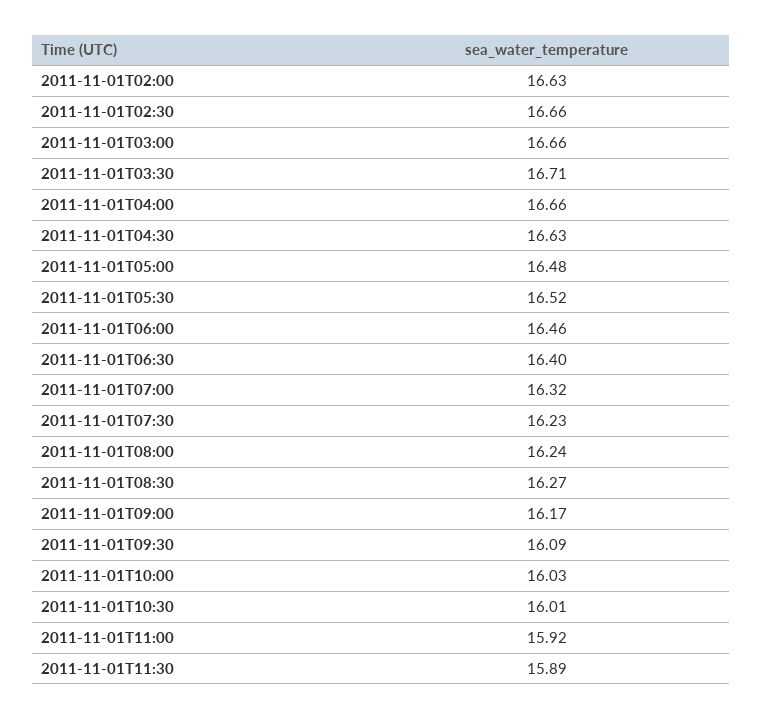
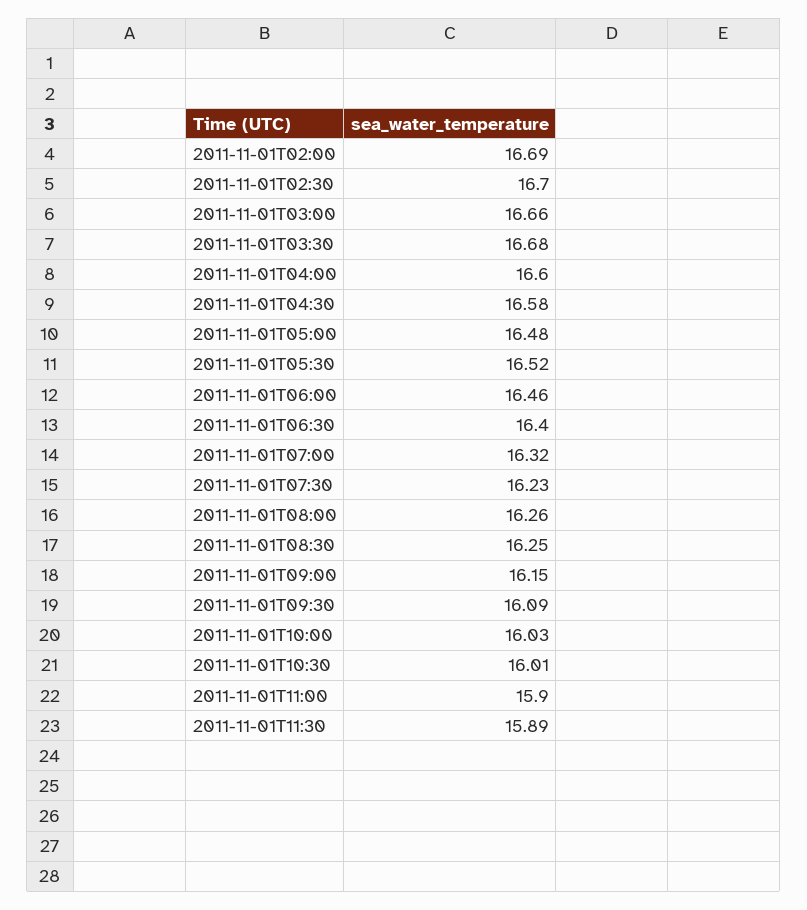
  {
-   "2011-11-01T02:00": 16.63,
+   "2011-11-01T02:00": 16.69,
-   "2011-11-01T02:30": 16.66,
+   "2011-11-01T02:30": 16.7,
    "2011-11-01T03:00": 16.66,
-   "2011-11-01T03:30": 16.71,
+   "2011-11-01T03:30": 16.68,
-   "2011-11-01T04:00": 16.66,
+   "2011-11-01T04:00": 16.6,
-   "2011-11-01T04:30": 16.63,
+   "2011-11-01T04:30": 16.58,
    "2011-11-01T05:00": 16.48,
    "2011-11-01T05:30": 16.52,
    "2011-11-01T06:00": 16.46,
    "2011-11-01T06:30": 16.4,
    "2011-11-01T07:00": 16.32,
    "2011-11-01T07:30": 16.23,
-   "2011-11-01T08:00": 16.24,
+   "2011-11-01T08:00": 16.26,
-   "2011-11-01T08:30": 16.27,
+   "2011-11-01T08:30": 16.25,
-   "2011-11-01T09:00": 16.17,
+   "2011-11-01T09:00": 16.15,
    "2011-11-01T09:30": 16.09,
    "2011-11-01T10:00": 16.03,
    "2011-11-01T10:30": 16.01,
-   "2011-11-01T11:00": 15.92,
+   "2011-11-01T11:00": 15.9,
    "2011-11-01T11:30": 15.89
  }

